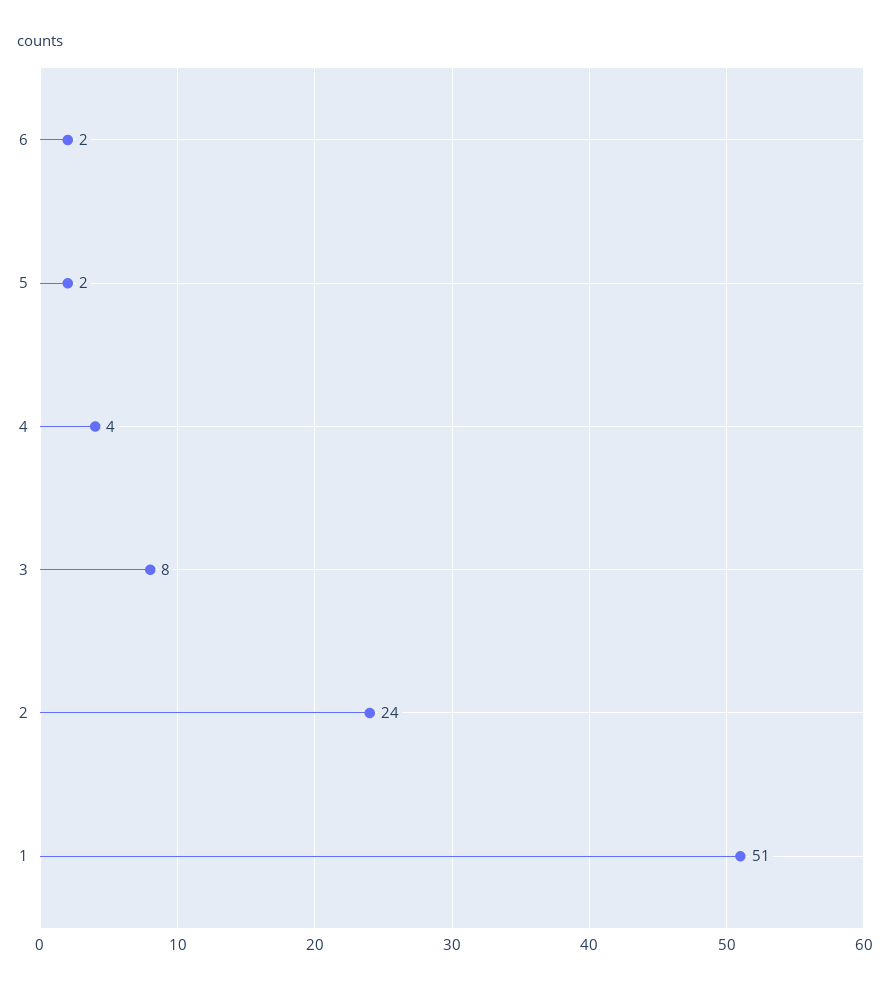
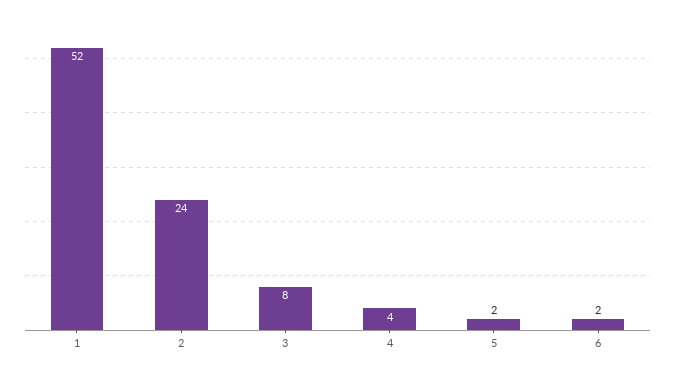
  {
    "6": 2,
    "5": 2,
    "4": 4,
    "3": 8,
    "2": 24,
-   "1": 51
+   "1": 52
  }

